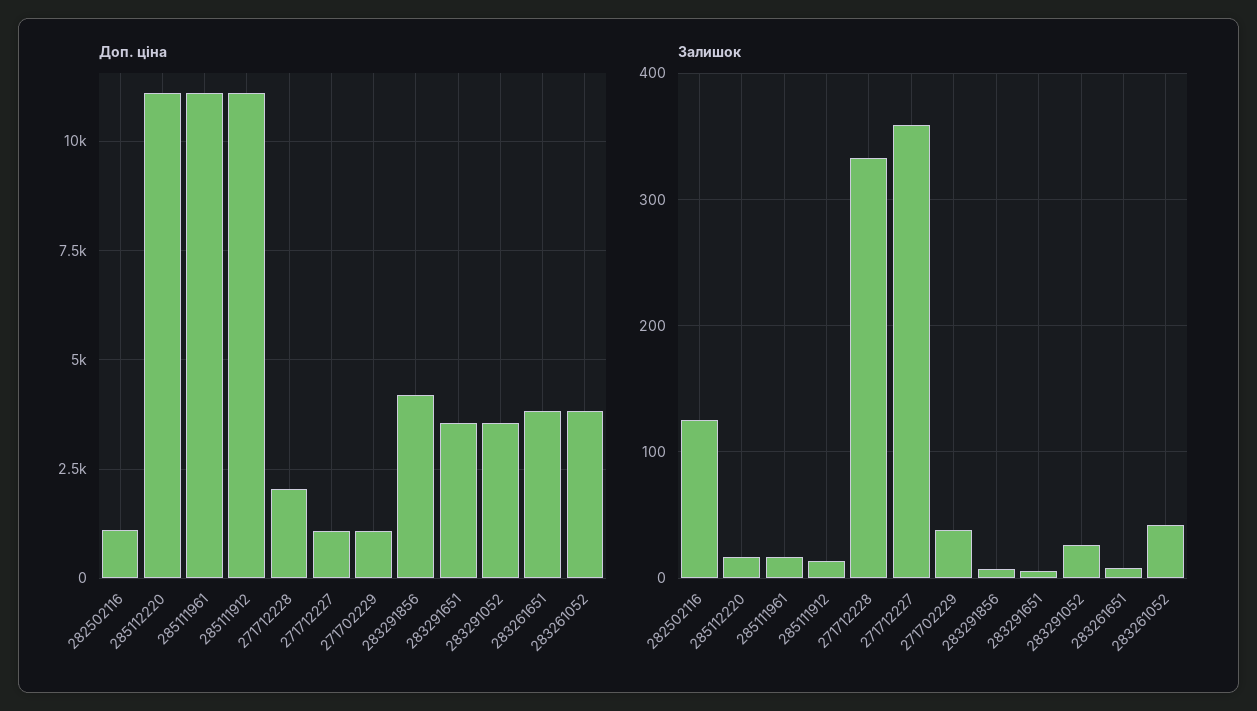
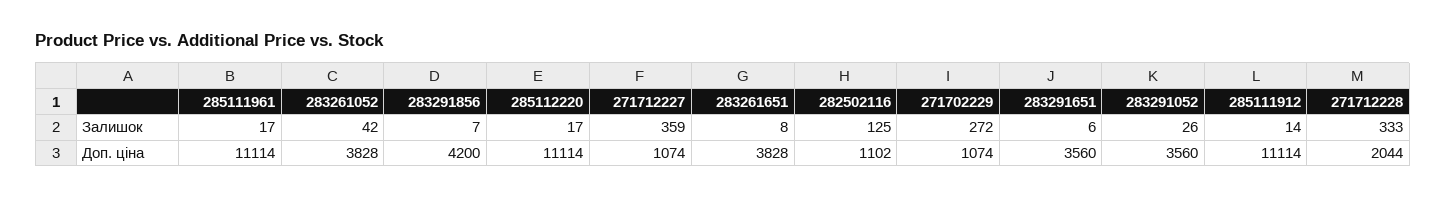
  {
    "Доп. ціна": {
      "282502116": 1102,
      "285112220": 11114,
      "285111961": 11114,
      "285111912": 11114,
      "271712228": 2044,
      "271712227": 1074,
      "271702229": 1074,
      "283291856": 4200,
      "283291651": 3560,
      "283291052": 3560,
      "283261651": 3828,
      "283261052": 3828
    },
    "Залишок": {
      "282502116": 125,
      "285112220": 17,
      "285111961": 17,
      "285111912": 14,
      "271712228": 333,
      "271712227": 359,
-     "271702229": 40,
+     "271702229": 272,
      "283291856": 7,
      "283291651": 6,
      "283291052": 26,
      "283261651": 8,
      "283261052": 42
    }
  }

